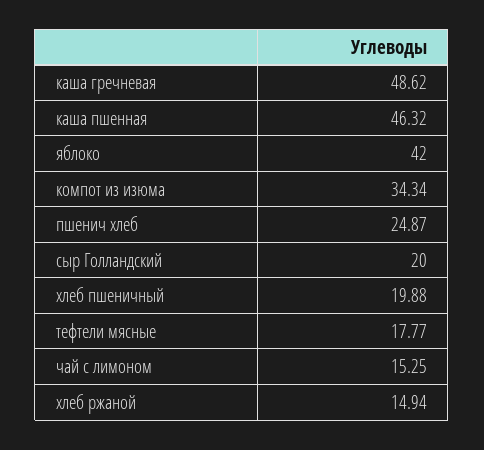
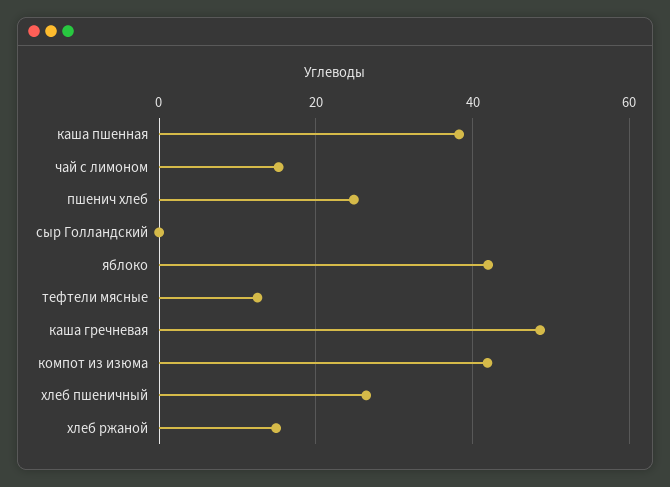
  {
    "каша гречневая": 48.62,
-   "каша пшенная": 46.32,
+   "каша пшенная": 38,
    "яблоко": 42,
-   "компот из изюма": 34.34,
+   "компот из изюма": 42,
    "пшенич хлеб": 24.87,
-   "сыр Голландский": 20,
+   "сыр Голландский": 0,
-   "хлеб пшеничный": 19.88,
+   "хлеб пшеничный": 26,
-   "тефтели мясные": 17.77,
+   "тефтели мясные": 12,
    "чай с лимоном": 15.25,
    "хлеб ржаной": 14.94
  }

